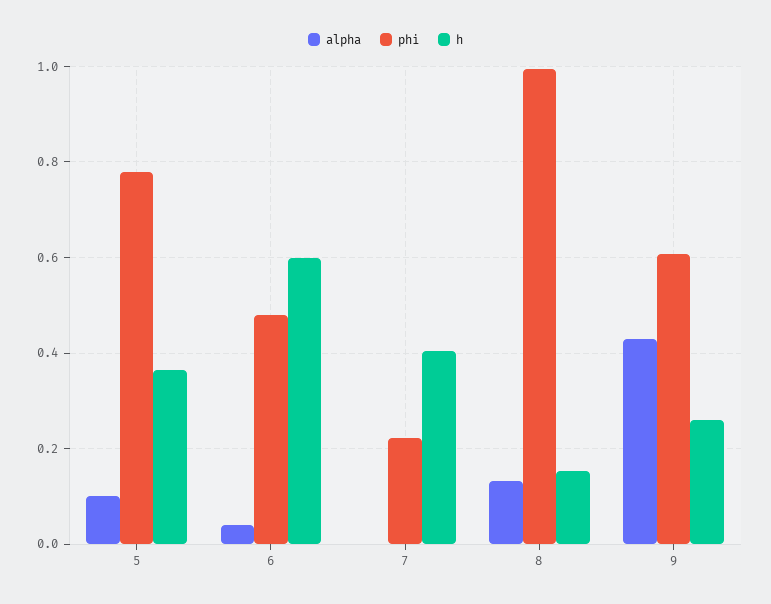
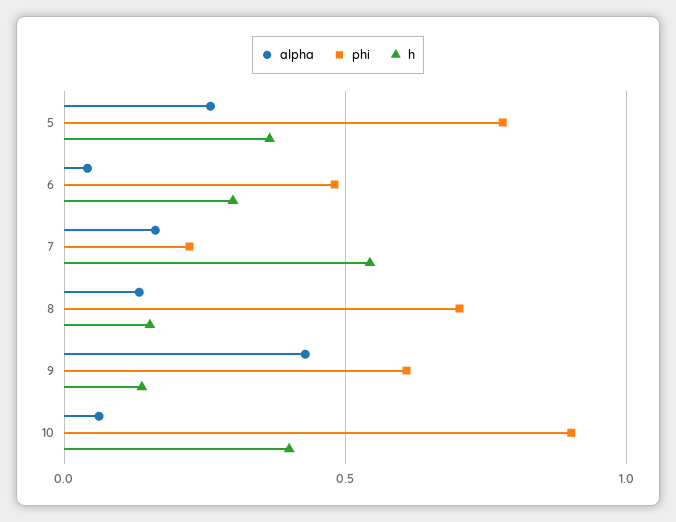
  {
    "alpha": {
-     "5": 0.1,
+     "5": 0.25,
      "6": 0.04,
-     "7": 0,
+     "7": 0.15,
      "8": 0.14,
-     "9": 0.42
+     "9": 0.42,
+     "10": 0.05
    },
    "phi": {
      "5": 0.78,
      "6": 0.48,
      "7": 0.22,
-     "8": 1,
+     "8": 0.7,
-     "9": 0.6
+     "9": 0.6,
+     "10": 0.9
    },
    "h": {
      "5": 0.36,
-     "6": 0.6,
+     "6": 0.3,
-     "7": 0.4,
+     "7": 0.55,
      "8": 0.16,
-     "9": 0.26
+     "9": 0.15,
+     "10": 0.4
    }
  }

